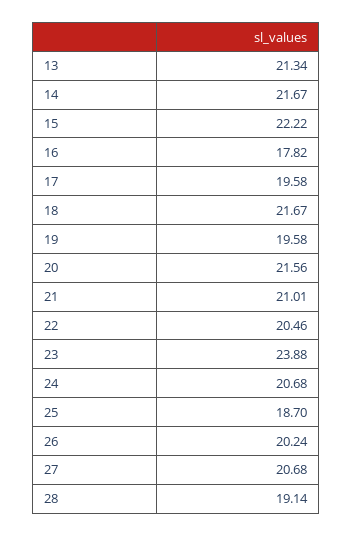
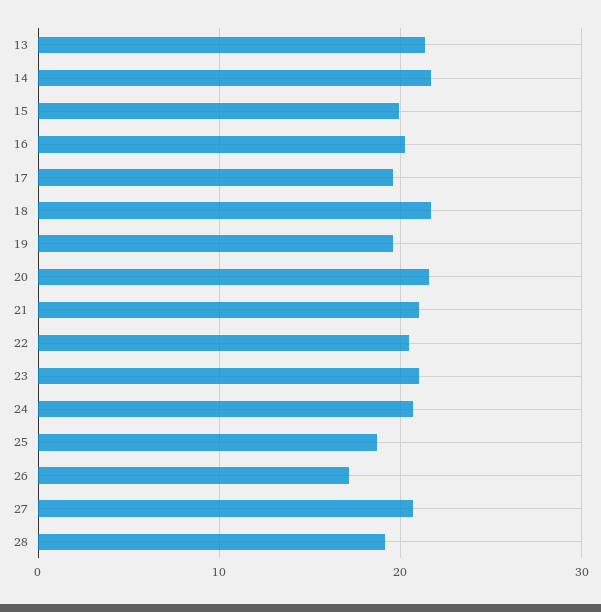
  {
    "13": 21.34,
    "14": 21.67,
-   "15": 22.22,
+   "15": 20,
-   "16": 17.82,
+   "16": 20,
    "17": 19.58,
    "18": 21.67,
    "19": 19.58,
    "20": 21.56,
    "21": 21.01,
    "22": 20.46,
-   "23": 23.88,
+   "23": 21,
    "24": 20.68,
    "25": 18.7,
-   "26": 20.24,
+   "26": 17,
    "27": 20.68,
    "28": 19.14
  }

